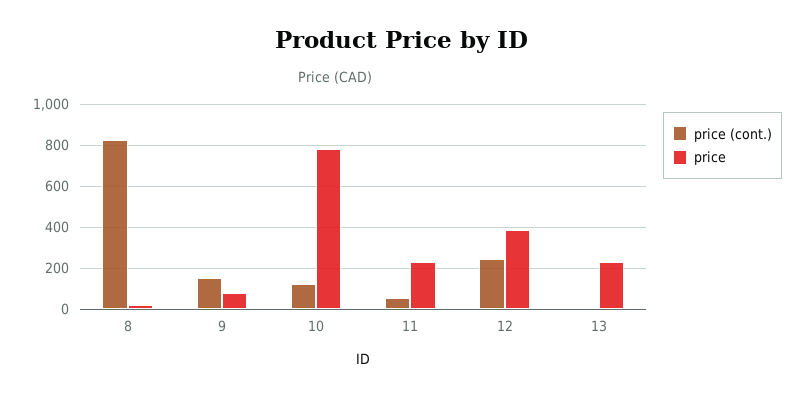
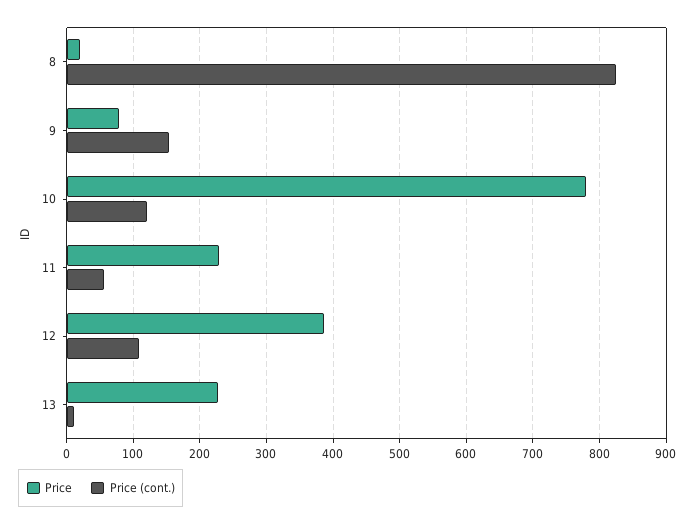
  {
    "price (cont.)": {
      "8": 830,
      "9": 150,
      "10": 120,
      "11": 60,
-     "12": 250,
+     "12": 110,
      "13": 10
    },
    "price": {
      "8": 20,
      "9": 80,
      "10": 780,
      "11": 230,
      "12": 390,
      "13": 230
    }
  }

